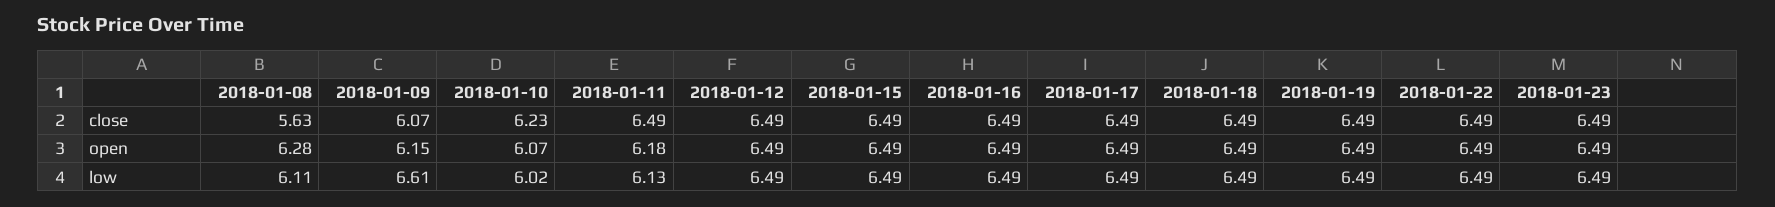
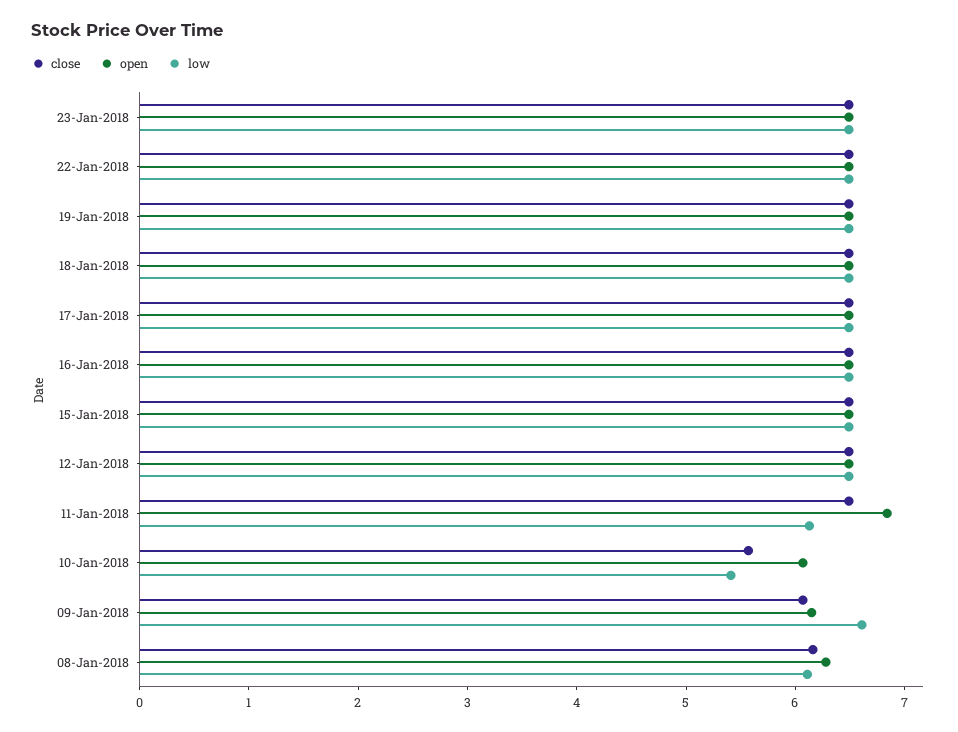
  {
    "close": {
-     "2018-01-08": 5.63,
+     "2018-01-08": 6.2,
      "2018-01-09": 6.07,
-     "2018-01-10": 6.23,
+     "2018-01-10": 5.6,
      "2018-01-11": 6.49,
      "2018-01-12": 6.49,
      "2018-01-15": 6.49,
      "2018-01-16": 6.49,
      "2018-01-17": 6.49,
      "2018-01-18": 6.49,
      "2018-01-19": 6.49,
      "2018-01-22": 6.49,
      "2018-01-23": 6.49
    },
    "open": {
      "2018-01-08": 6.28,
      "2018-01-09": 6.15,
      "2018-01-10": 6.07,
-     "2018-01-11": 6.18,
+     "2018-01-11": 6.8,
      "2018-01-12": 6.49,
      "2018-01-15": 6.49,
      "2018-01-16": 6.49,
      "2018-01-17": 6.49,
      "2018-01-18": 6.49,
      "2018-01-19": 6.49,
      "2018-01-22": 6.49,
      "2018-01-23": 6.49
    },
    "low": {
      "2018-01-08": 6.11,
      "2018-01-09": 6.61,
-     "2018-01-10": 6.02,
+     "2018-01-10": 5.4,
      "2018-01-11": 6.13,
      "2018-01-12": 6.49,
      "2018-01-15": 6.49,
      "2018-01-16": 6.49,
      "2018-01-17": 6.49,
      "2018-01-18": 6.49,
      "2018-01-19": 6.49,
      "2018-01-22": 6.49,
      "2018-01-23": 6.49
    }
  }

